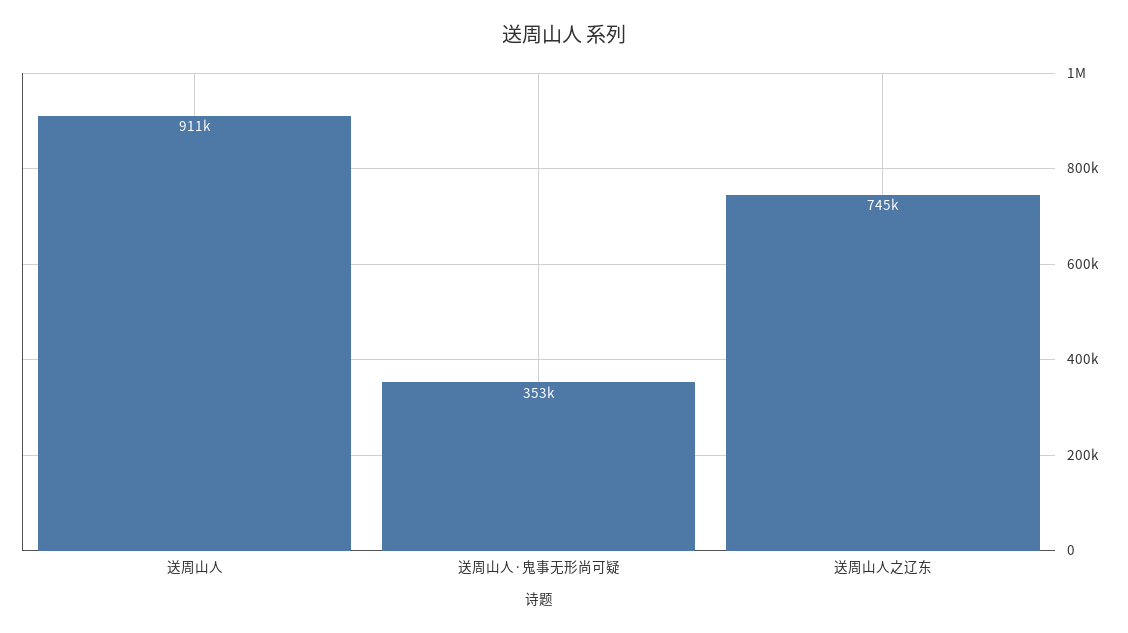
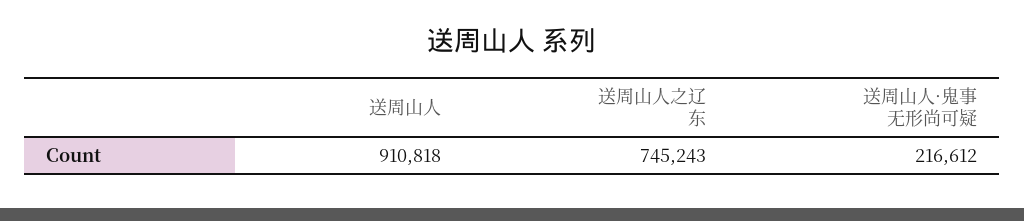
  {
    "送周山人": 910818,
-   "送周山人·鬼事无形尚可疑": 353000,
+   "送周山人·鬼事无形尚可疑": 216612,
    "送周山人之辽东": 745243
  }

